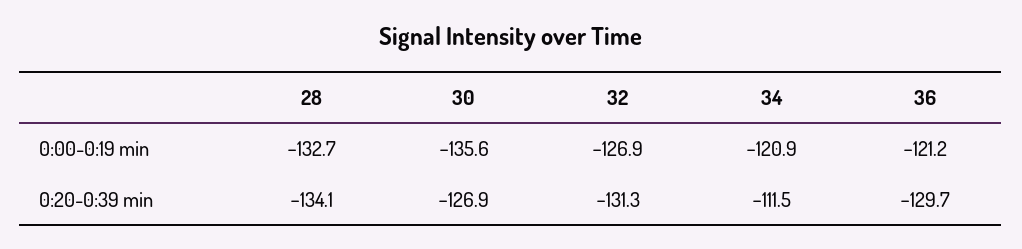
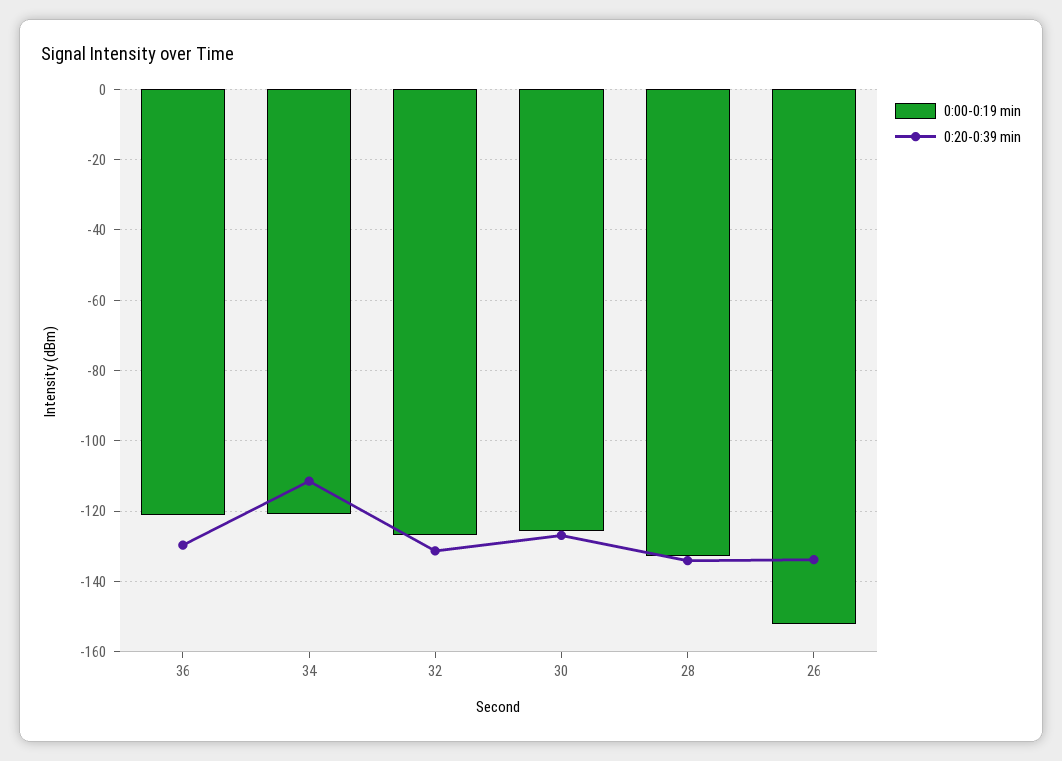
  {
    "0:00-0:19 min": {
      "28": -132.7,
-     "30": -135.6,
+     "30": -126,
      "32": -126.9,
      "34": -120.9,
-     "36": -121.2
+     "36": -121.2,
+     "26": -152
    },
    "0:20-0:39 min": {
      "28": -134.1,
      "30": -126.9,
      "32": -131.3,
      "34": -111.5,
-     "36": -129.7
+     "36": -129.7,
+     "26": -134
    }
  }

